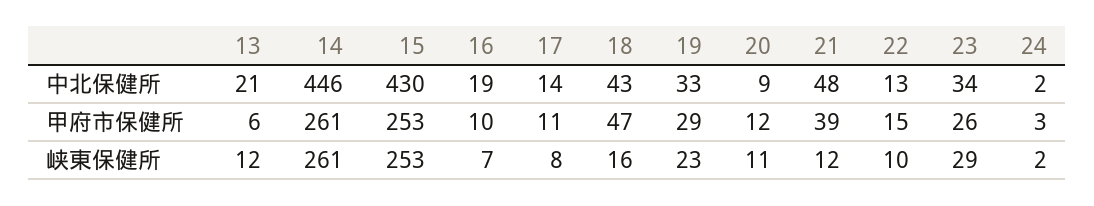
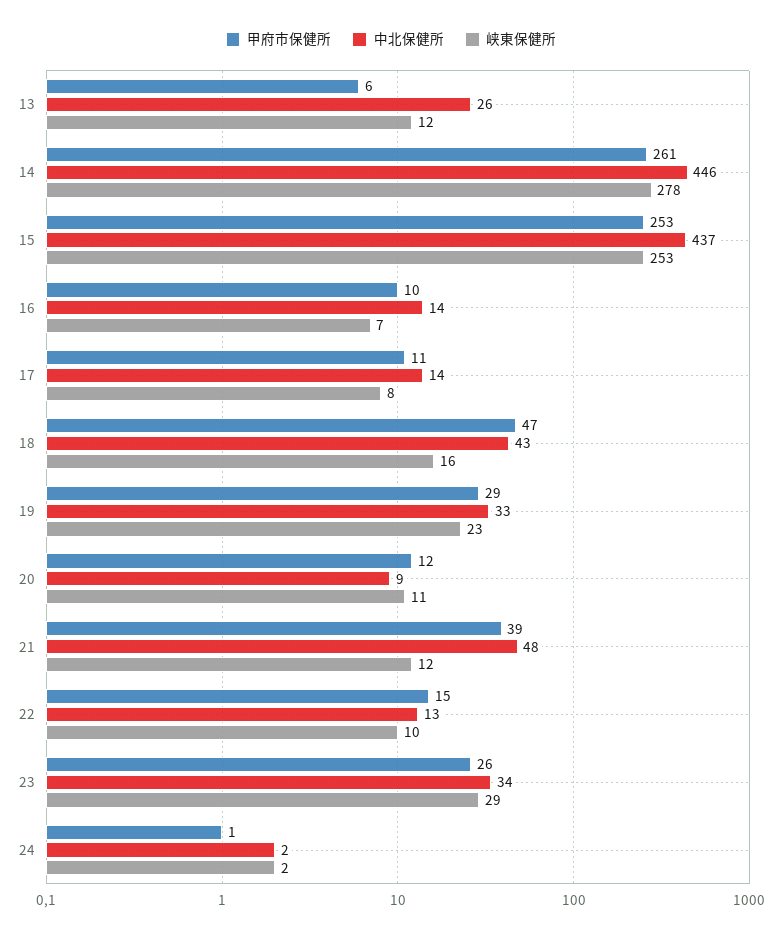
  {
    "中北保健所": {
-     "13": 21,
+     "13": 26,
      "14": 446,
-     "15": 430,
+     "15": 437,
-     "16": 19,
+     "16": 14,
      "17": 14,
      "18": 43,
      "19": 33,
      "20": 9,
      "21": 48,
      "22": 13,
      "23": 34,
      "24": 2
    },
    "甲府市保健所": {
      "13": 6,
      "14": 261,
      "15": 253,
      "16": 10,
      "17": 11,
      "18": 47,
      "19": 29,
      "20": 12,
      "21": 39,
      "22": 15,
      "23": 26,
-     "24": 3
+     "24": 1
    },
    "峡東保健所": {
      "13": 12,
-     "14": 261,
+     "14": 278,
      "15": 253,
      "16": 7,
      "17": 8,
      "18": 16,
      "19": 23,
      "20": 11,
      "21": 12,
      "22": 10,
      "23": 29,
      "24": 2
    }
  }

